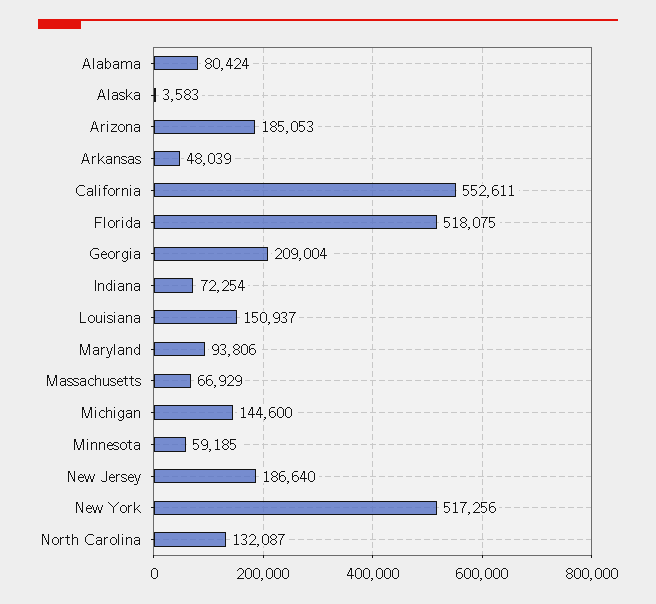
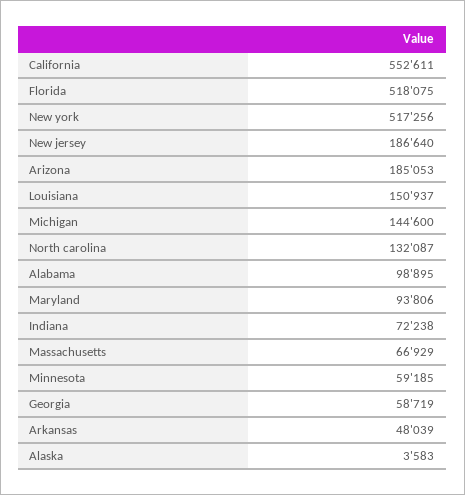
  {
-   "Alabama": 80424,
+   "Alabama": 98895,
    "Alaska": 3583,
    "Arizona": 185053,
    "Arkansas": 48039,
    "California": 552611,
    "Florida": 518075,
-   "Georgia": 209004,
+   "Georgia": 58719,
-   "Indiana": 72254,
+   "Indiana": 72238,
    "Louisiana": 150937,
    "Maryland": 93806,
    "Massachusetts": 66929,
    "Michigan": 144600,
    "Minnesota": 59185,
    "New Jersey": 186640,
    "New York": 517256,
    "North Carolina": 132087
  }

